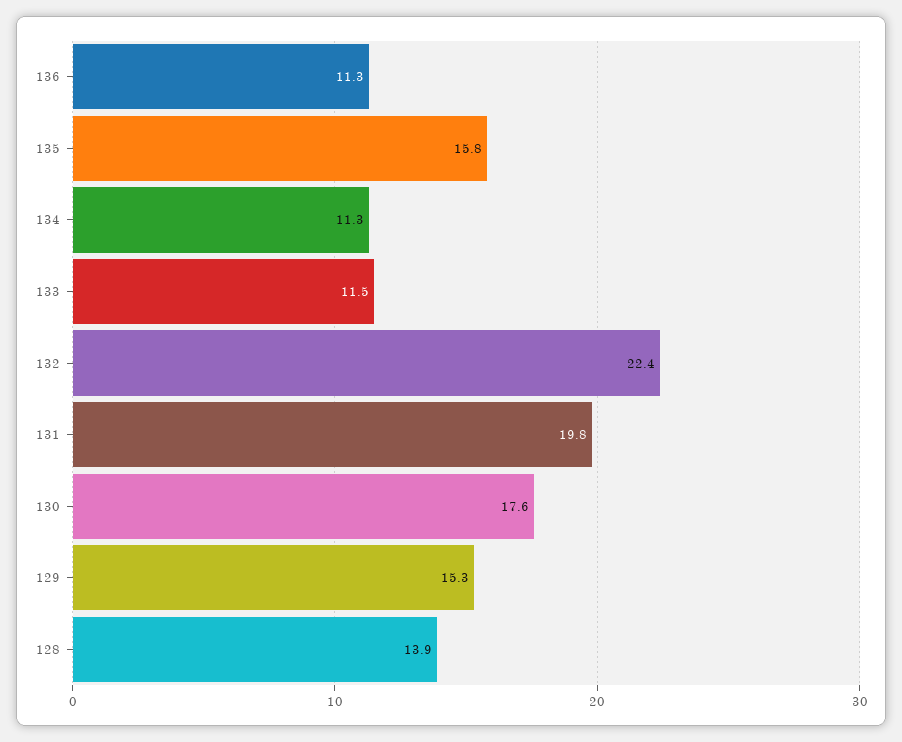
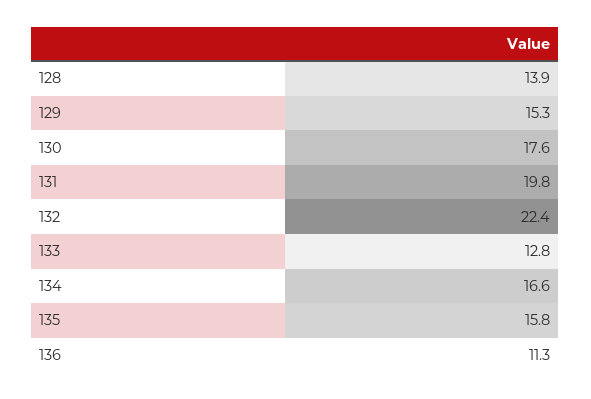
  {
    "136": 11.3,
    "135": 15.8,
-   "134": 11.3,
+   "134": 16.6,
-   "133": 11.5,
+   "133": 12.8,
    "132": 22.4,
    "131": 19.8,
    "130": 17.6,
    "129": 15.3,
    "128": 13.9
  }

